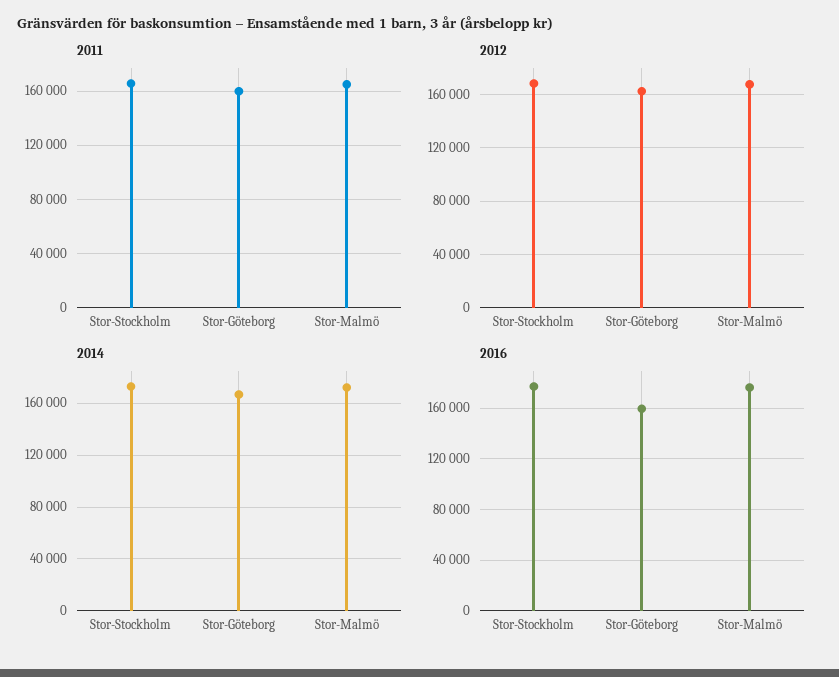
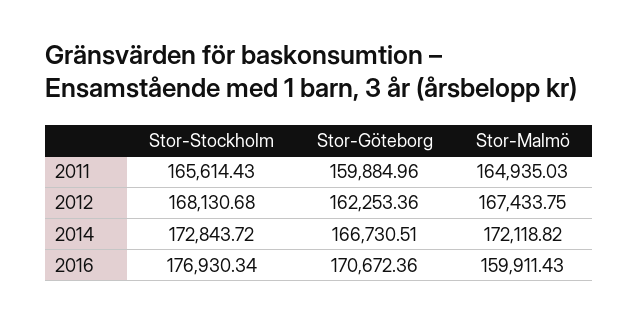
  {
    "2011": {
      "Stor-Stockholm": 165614.43,
      "Stor-Göteborg": 159884.96,
      "Stor-Malmö": 164935.03
    },
    "2012": {
      "Stor-Stockholm": 168130.68,
      "Stor-Göteborg": 162253.36,
      "Stor-Malmö": 167433.75
    },
    "2014": {
      "Stor-Stockholm": 172843.72,
      "Stor-Göteborg": 166730.51,
      "Stor-Malmö": 172118.82
    },
    "2016": {
      "Stor-Stockholm": 176930.34,
-     "Stor-Göteborg": 160000,
+     "Stor-Göteborg": 170672.36,
-     "Stor-Malmö": 175000
+     "Stor-Malmö": 159911.43
    }
  }

